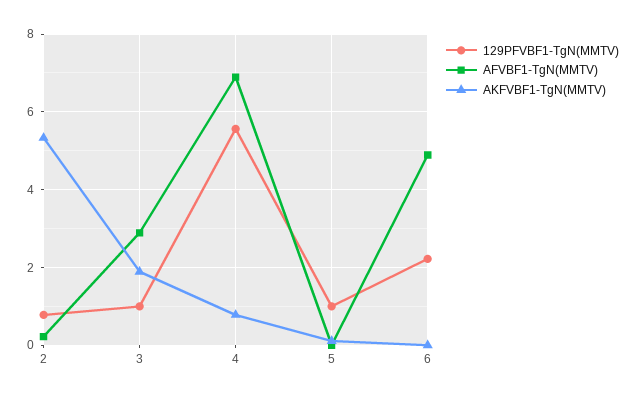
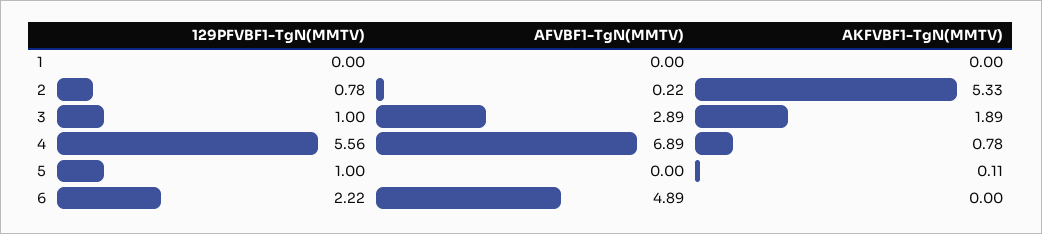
  {
    "129PFVBF1-TgN(MMTV)": {
      "2": 0.78,
      "3": 1,
      "4": 5.56,
      "5": 1,
-     "6": 2.22
+     "6": 2.22,
+     "1": 0
    },
    "AFVBF1-TgN(MMTV)": {
      "2": 0.22,
      "3": 2.89,
      "4": 6.89,
      "5": 0,
-     "6": 4.89
+     "6": 4.89,
+     "1": 0
    },
    "AKFVBF1-TgN(MMTV)": {
      "2": 5.33,
      "3": 1.89,
      "4": 0.78,
      "5": 0.11,
-     "6": 0
+     "6": 0,
+     "1": 0
    }
  }

